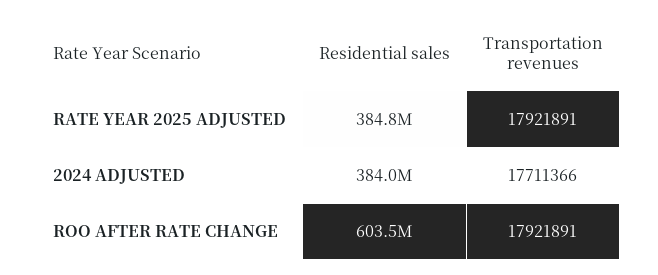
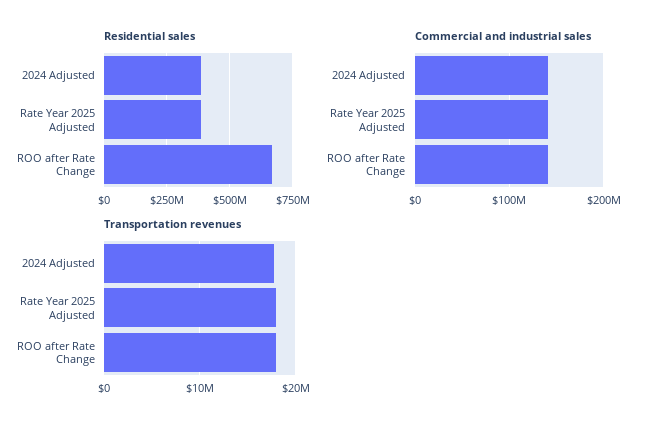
  {
    "Residential sales": {
      "RATE YEAR 2025 ADJUSTED": 384800000,
      "2024 ADJUSTED": 384000000,
-     "ROO AFTER RATE CHANGE": 603500000
+     "ROO AFTER RATE CHANGE": 675000000
    },
    "Transportation revenues": {
      "RATE YEAR 2025 ADJUSTED": 17921891,
      "2024 ADJUSTED": 17711366,
      "ROO AFTER RATE CHANGE": 17921891
-   }
+   },
+   "Commercial and industrial sales": {
+     "2024 ADJUSTED": 140000000,
+     "RATE YEAR 2025 ADJUSTED": 140000000,
+     "ROO AFTER RATE CHANGE": 140000000
+   }
  }

